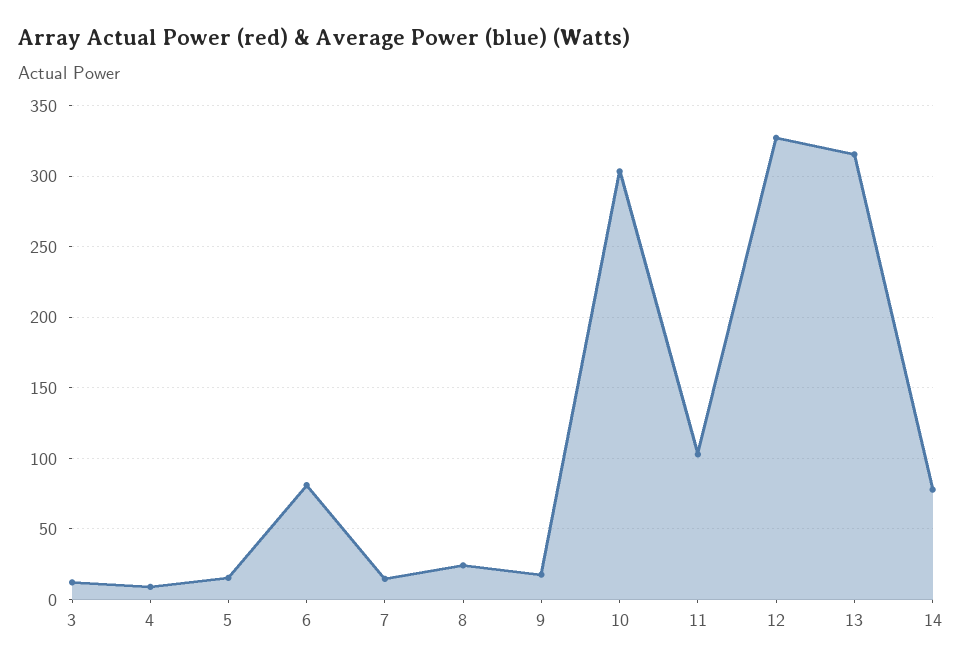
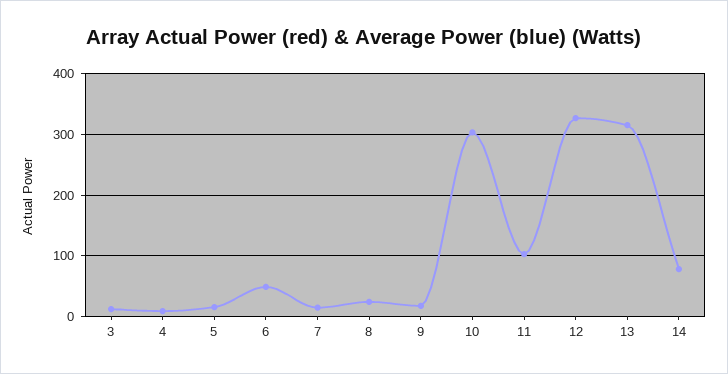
  {
    "3": 10,
    "4": 10,
    "5": 15,
-   "6": 80,
+   "6": 50,
    "7": 15,
    "8": 25,
    "9": 20,
    "10": 305,
    "11": 105,
    "12": 325,
    "13": 315,
    "14": 80
  }

